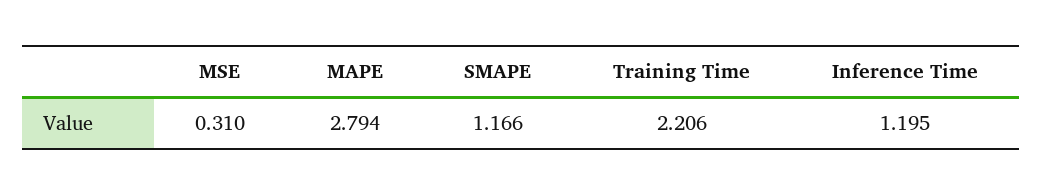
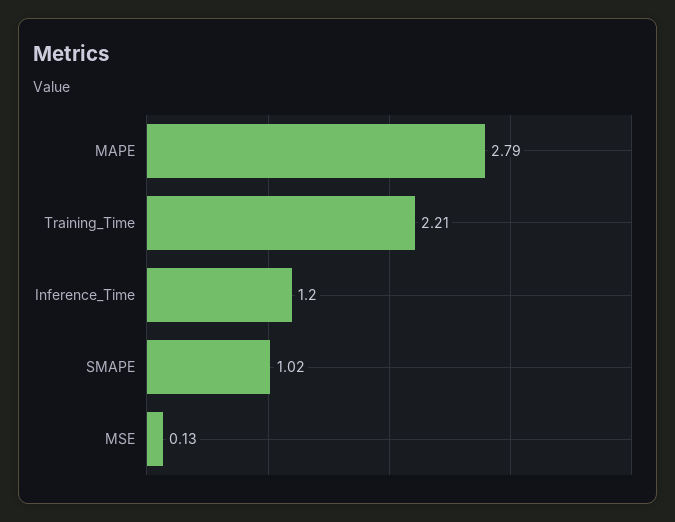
  {
-   "MSE": 0.31,
+   "MSE": 0.13,
    "MAPE": 2.794,
-   "SMAPE": 1.166,
+   "SMAPE": 1.02,
    "Training Time": 2.206,
    "Inference Time": 1.195
  }

